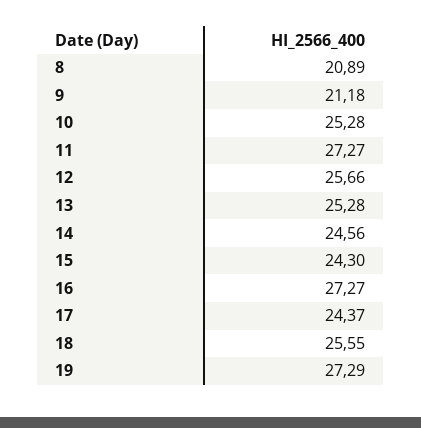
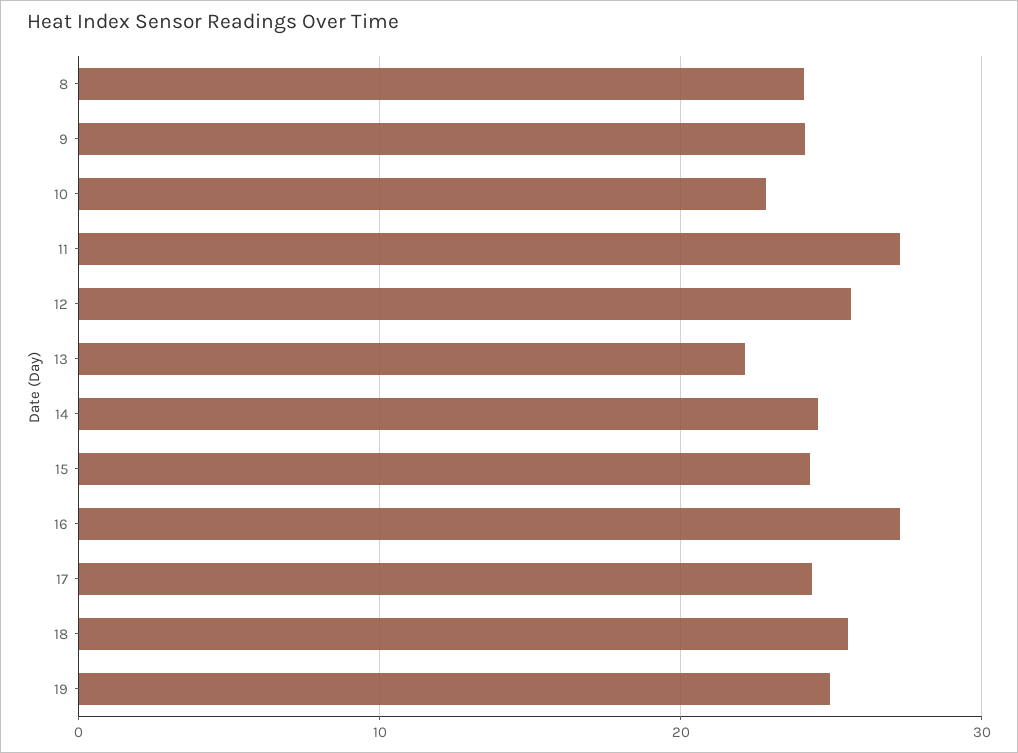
  {
-   "8": 20.89,
+   "8": 24,
-   "9": 21.18,
+   "9": 24,
-   "10": 25.28,
+   "10": 23,
    "11": 27.27,
    "12": 25.66,
-   "13": 25.28,
+   "13": 22,
    "14": 24.56,
    "15": 24.3,
    "16": 27.27,
    "17": 24.37,
    "18": 25.55,
-   "19": 27.29
+   "19": 25
  }

